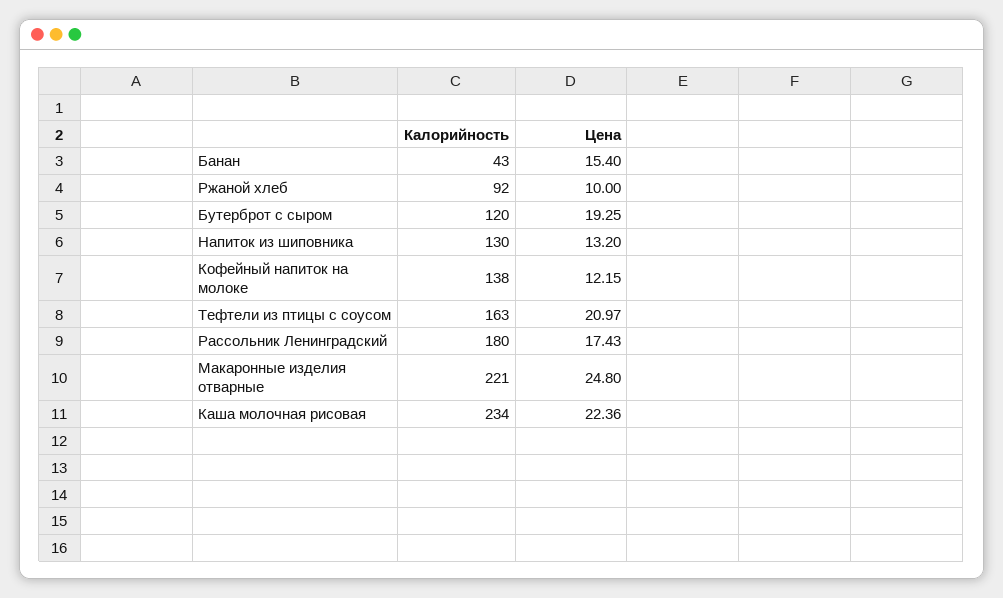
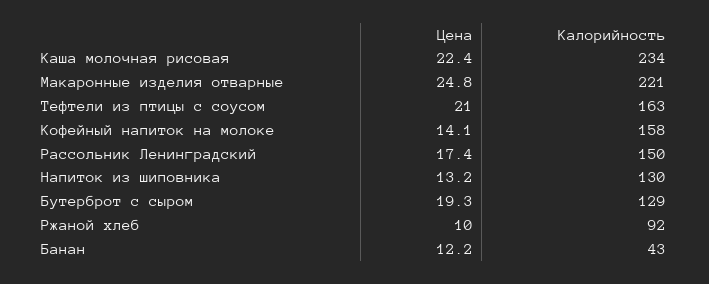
  {
    "Калорийность": {
      "Банан": 43,
      "Ржаной хлеб": 92,
-     "Бутерброт с сыром": 120,
+     "Бутерброт с сыром": 129,
      "Напиток из шиповника": 130,
-     "Кофейный напиток на молоке": 138,
+     "Кофейный напиток на молоке": 158,
      "Тефтели из птицы с соусом": 163,
-     "Рассольник Ленинградский": 180,
+     "Рассольник Ленинградский": 150,
      "Макаронные изделия отварные": 221,
      "Каша молочная рисовая": 234
    },
    "Цена": {
-     "Банан": 15.4,
+     "Банан": 12.2,
      "Ржаной хлеб": 10,
      "Бутерброт с сыром": 19.25,
      "Напиток из шиповника": 13.2,
-     "Кофейный напиток на молоке": 12.15,
+     "Кофейный напиток на молоке": 14.1,
      "Тефтели из птицы с соусом": 20.97,
      "Рассольник Ленинградский": 17.43,
      "Макаронные изделия отварные": 24.8,
      "Каша молочная рисовая": 22.36
    }
  }

